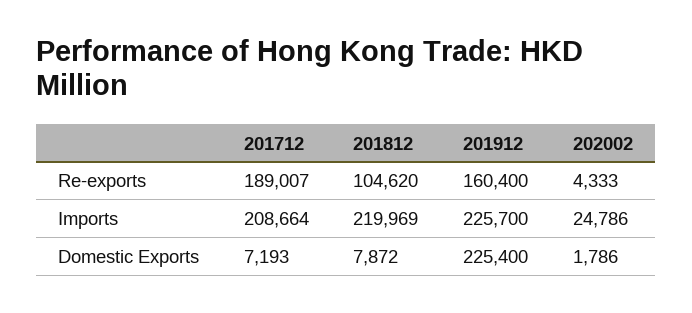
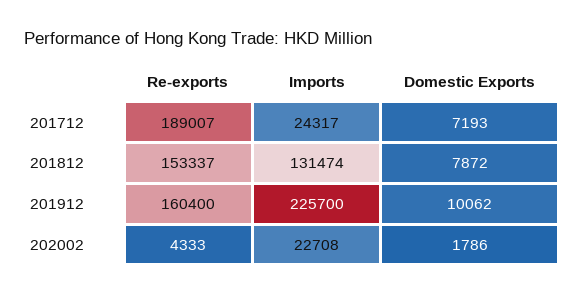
  {
    "201712": {
      "Re-exports": 189007,
-     "Imports": 208664,
+     "Imports": 24317,
      "Domestic Exports": 7193
    },
    "201812": {
-     "Re-exports": 104620,
+     "Re-exports": 153337,
-     "Imports": 219969,
+     "Imports": 131474,
      "Domestic Exports": 7872
    },
    "201912": {
      "Re-exports": 160400,
      "Imports": 225700,
-     "Domestic Exports": 225400
+     "Domestic Exports": 10062
    },
    "202002": {
      "Re-exports": 4333,
-     "Imports": 24786,
+     "Imports": 22708,
      "Domestic Exports": 1786
    }
  }

